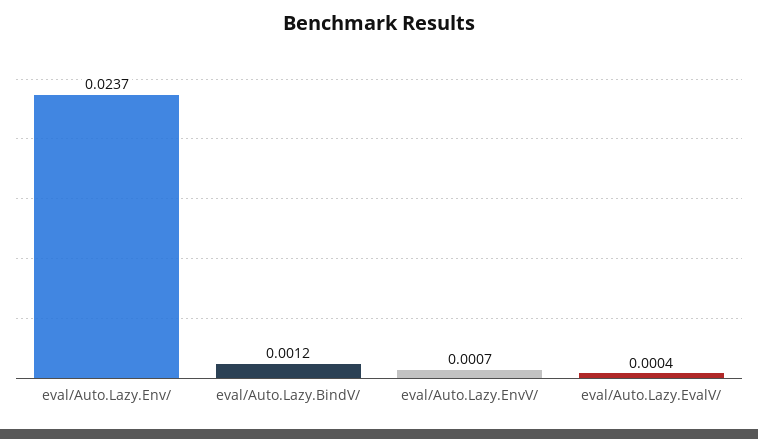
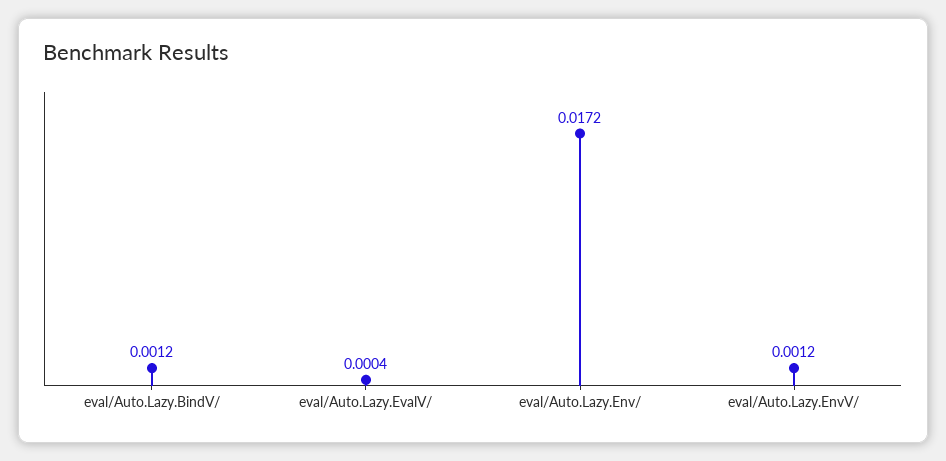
  {
-   "eval/Auto.Lazy.Env/": 0.0237,
+   "eval/Auto.Lazy.Env/": 0.0172,
    "eval/Auto.Lazy.BindV/": 0.0012,
-   "eval/Auto.Lazy.EnvV/": 0.0007,
+   "eval/Auto.Lazy.EnvV/": 0.0012,
    "eval/Auto.Lazy.EvalV/": 0.0004
  }

